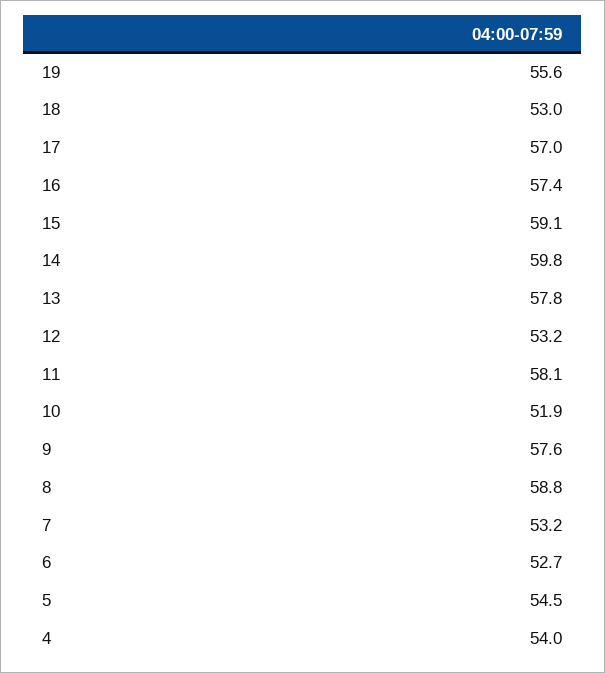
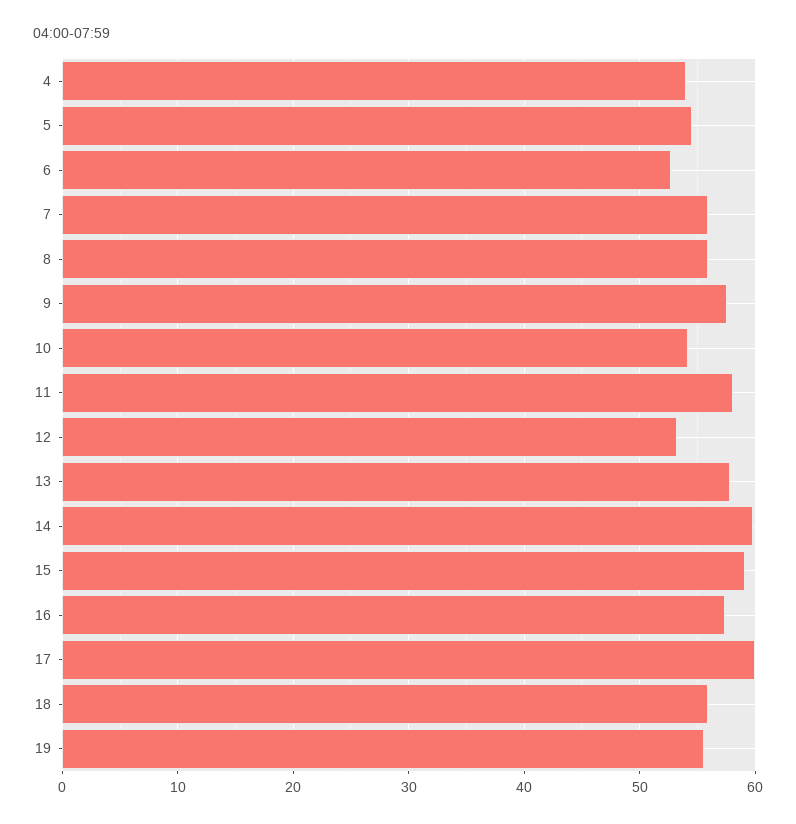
  {
    "19": 55.6,
-   "18": 53,
+   "18": 56,
-   "17": 57,
+   "17": 60,
    "16": 57.4,
    "15": 59.1,
    "14": 59.8,
    "13": 57.8,
    "12": 53.2,
    "11": 58.1,
-   "10": 51.9,
+   "10": 54,
    "9": 57.6,
-   "8": 58.8,
+   "8": 56,
-   "7": 53.2,
+   "7": 56,
    "6": 52.7,
    "5": 54.5,
    "4": 54
  }

